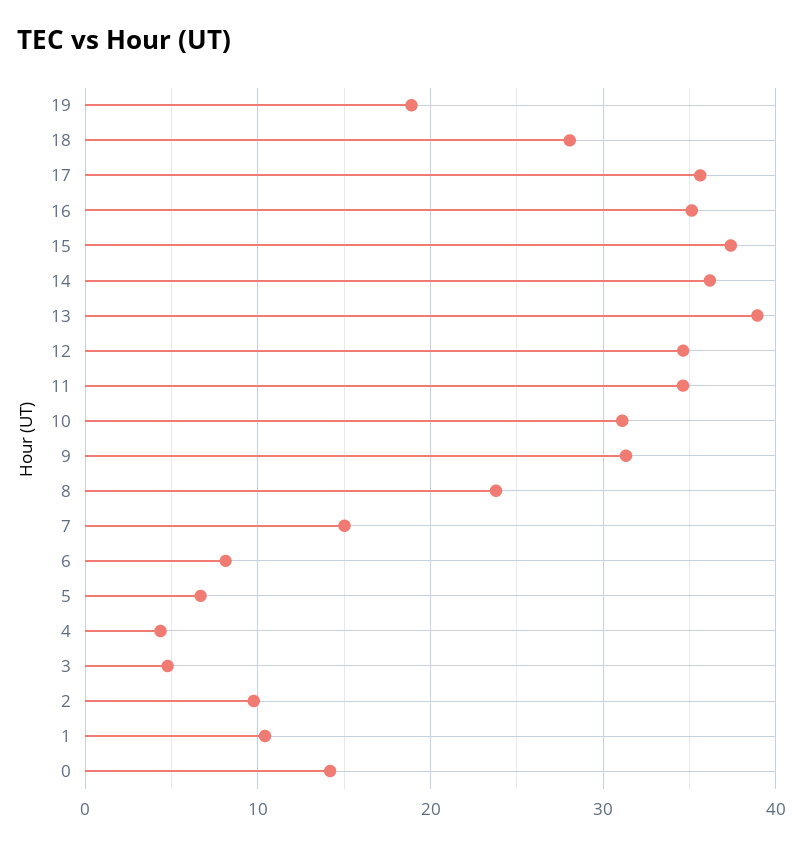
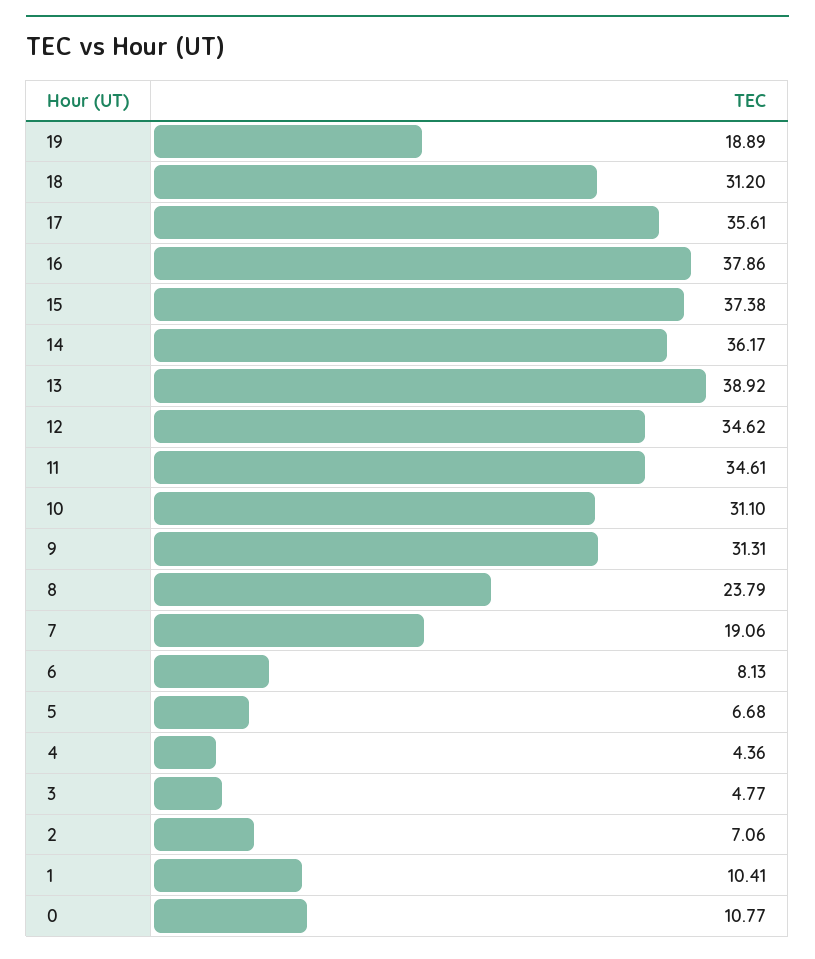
  {
    "19": 18.89,
-   "18": 28,
+   "18": 31.2,
    "17": 35.61,
-   "16": 35,
+   "16": 37.86,
    "15": 37.38,
    "14": 36.17,
    "13": 38.92,
    "12": 34.62,
    "11": 34.61,
    "10": 31.1,
    "9": 31.31,
    "8": 23.79,
-   "7": 15,
+   "7": 19.06,
    "6": 8.13,
    "5": 6.68,
    "4": 4.36,
    "3": 4.77,
-   "2": 10,
+   "2": 7.06,
    "1": 10.41,
-   "0": 14
+   "0": 10.77
  }

